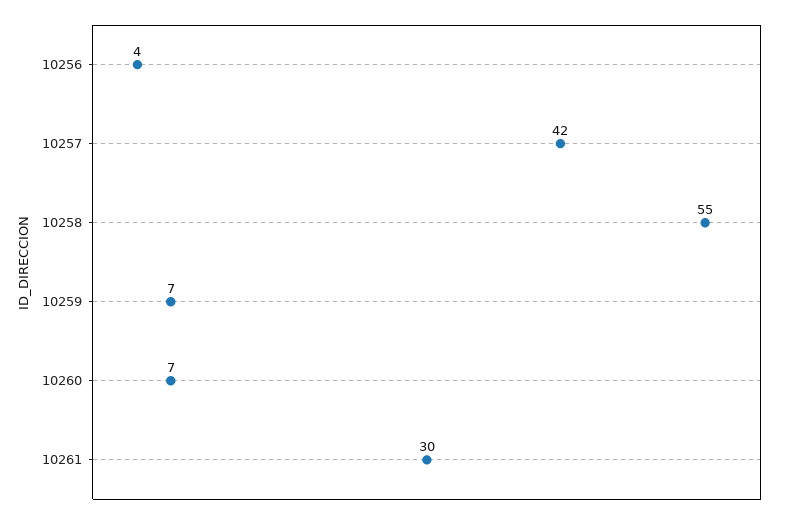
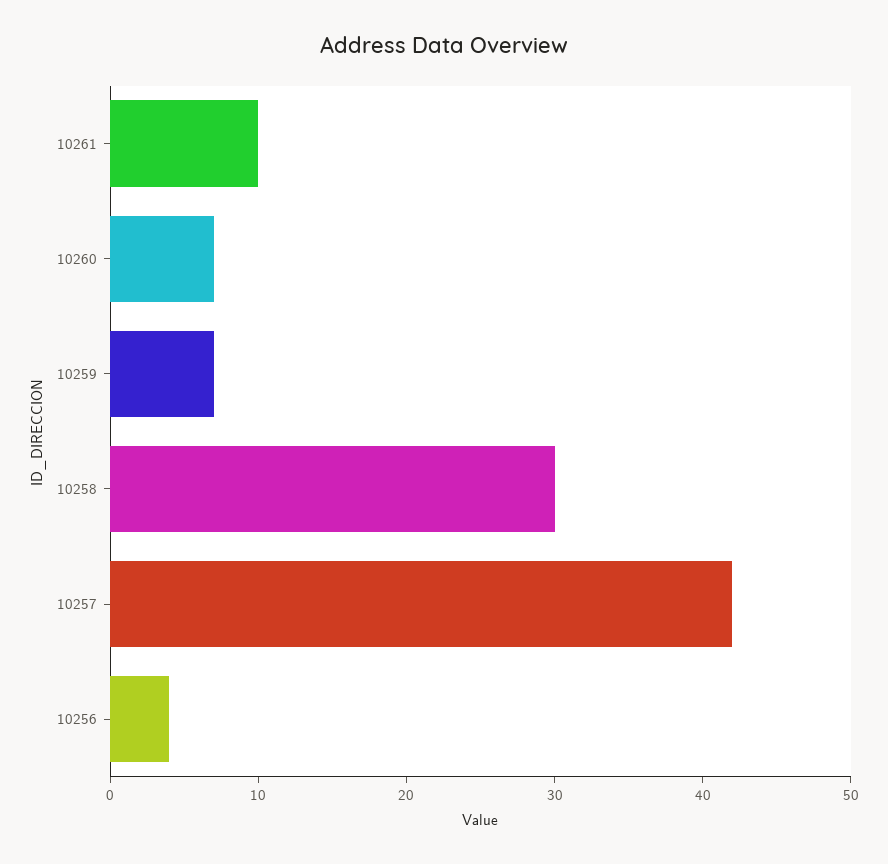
  {
    "10256": 4,
    "10257": 42,
-   "10258": 55,
+   "10258": 30,
    "10259": 7,
    "10260": 7,
-   "10261": 30
+   "10261": 10
  }

